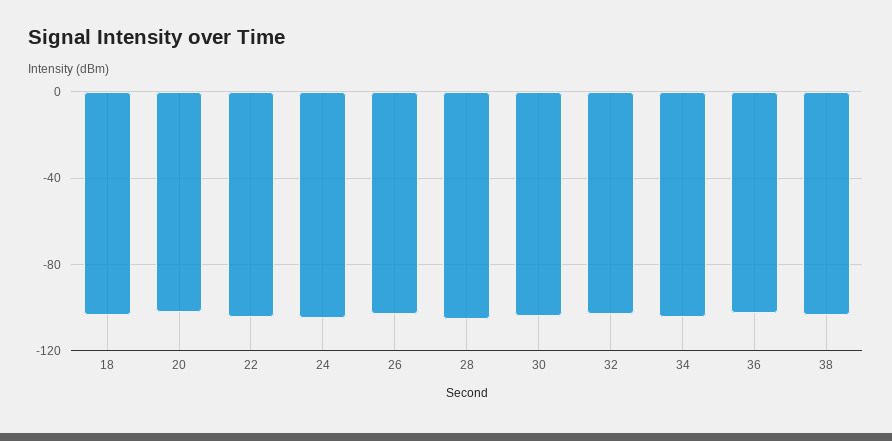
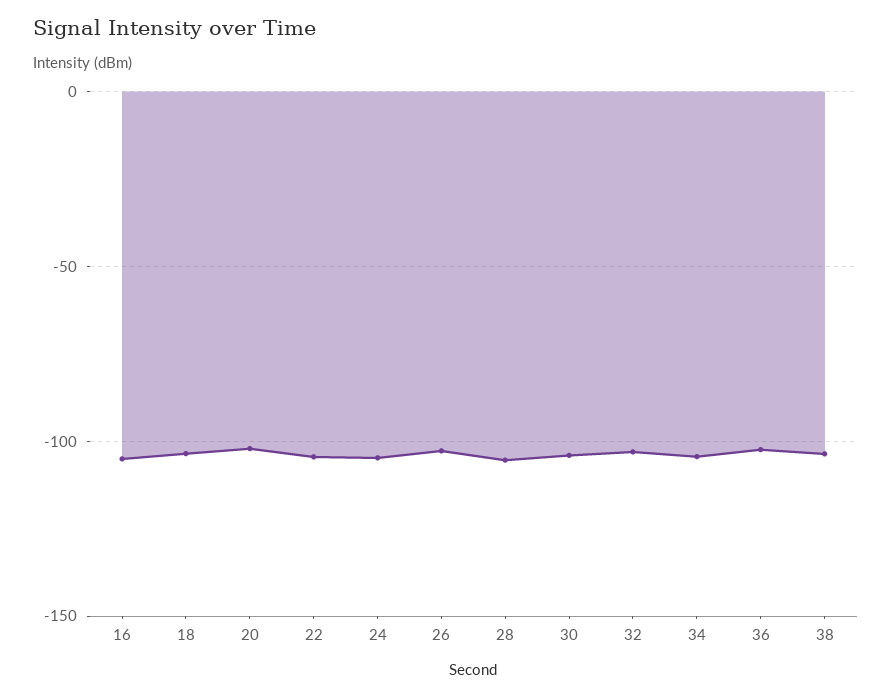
  {
    "18": -105,
    "20": -100,
    "22": -105,
    "24": -105,
    "26": -105,
    "28": -105,
    "30": -105,
    "32": -105,
    "34": -105,
    "36": -100,
-   "38": -105
+   "38": -105,
+   "16": -105
  }

